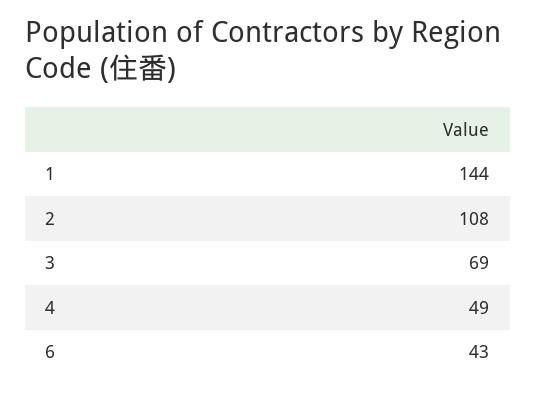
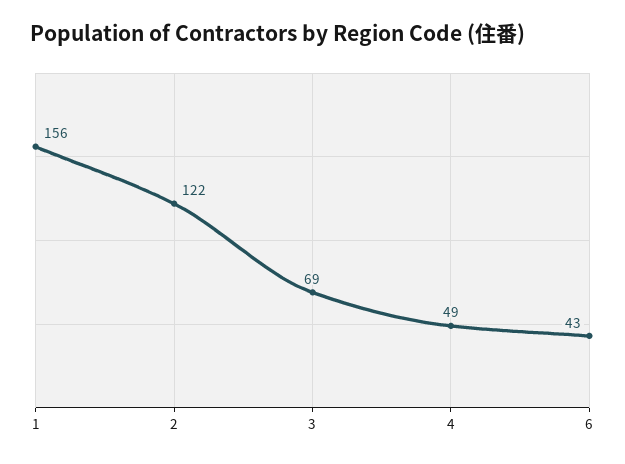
  {
-   "1": 144,
+   "1": 156,
-   "2": 108,
+   "2": 122,
    "3": 69,
    "4": 49,
    "6": 43
  }

